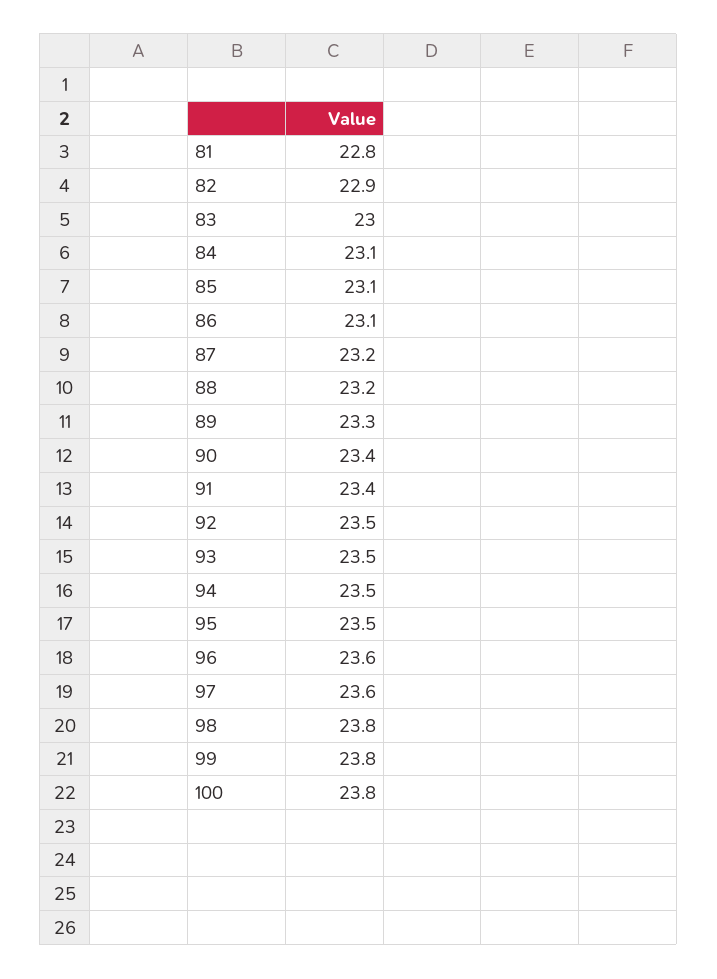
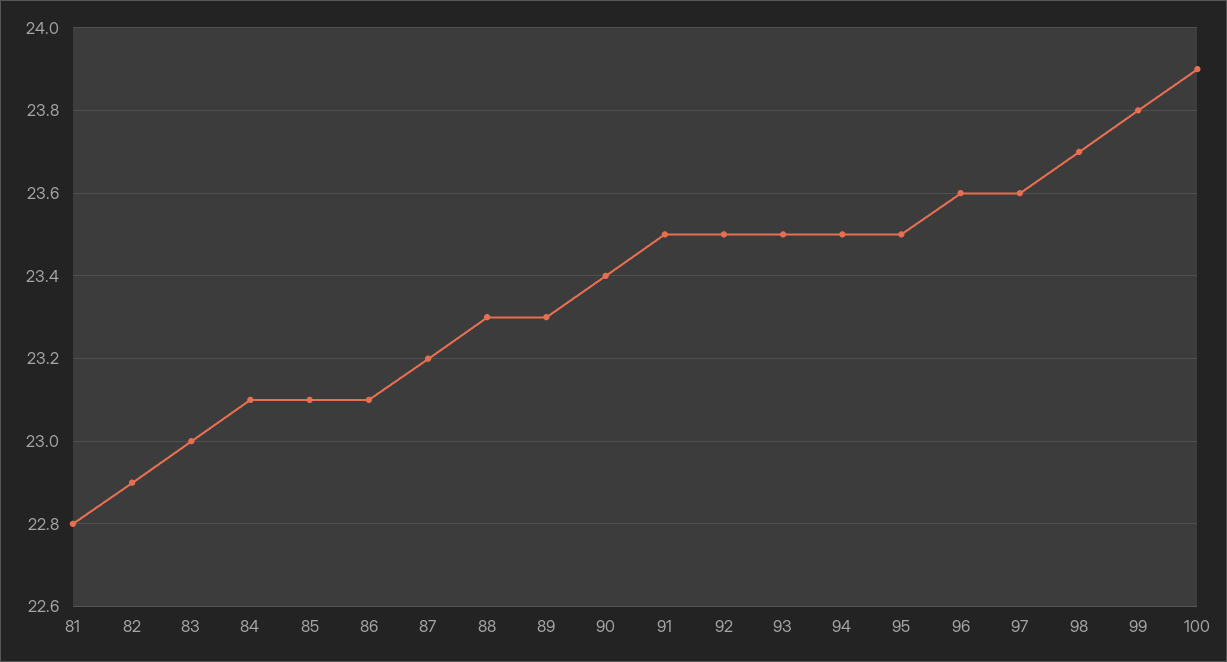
  {
    "81": 22.8,
    "82": 22.9,
    "83": 23,
    "84": 23.1,
    "85": 23.1,
    "86": 23.1,
    "87": 23.2,
-   "88": 23.2,
+   "88": 23.3,
    "89": 23.3,
    "90": 23.4,
-   "91": 23.4,
+   "91": 23.5,
    "92": 23.5,
    "93": 23.5,
    "94": 23.5,
    "95": 23.5,
    "96": 23.6,
    "97": 23.6,
-   "98": 23.8,
+   "98": 23.7,
    "99": 23.8,
-   "100": 23.8
+   "100": 23.9
  }

